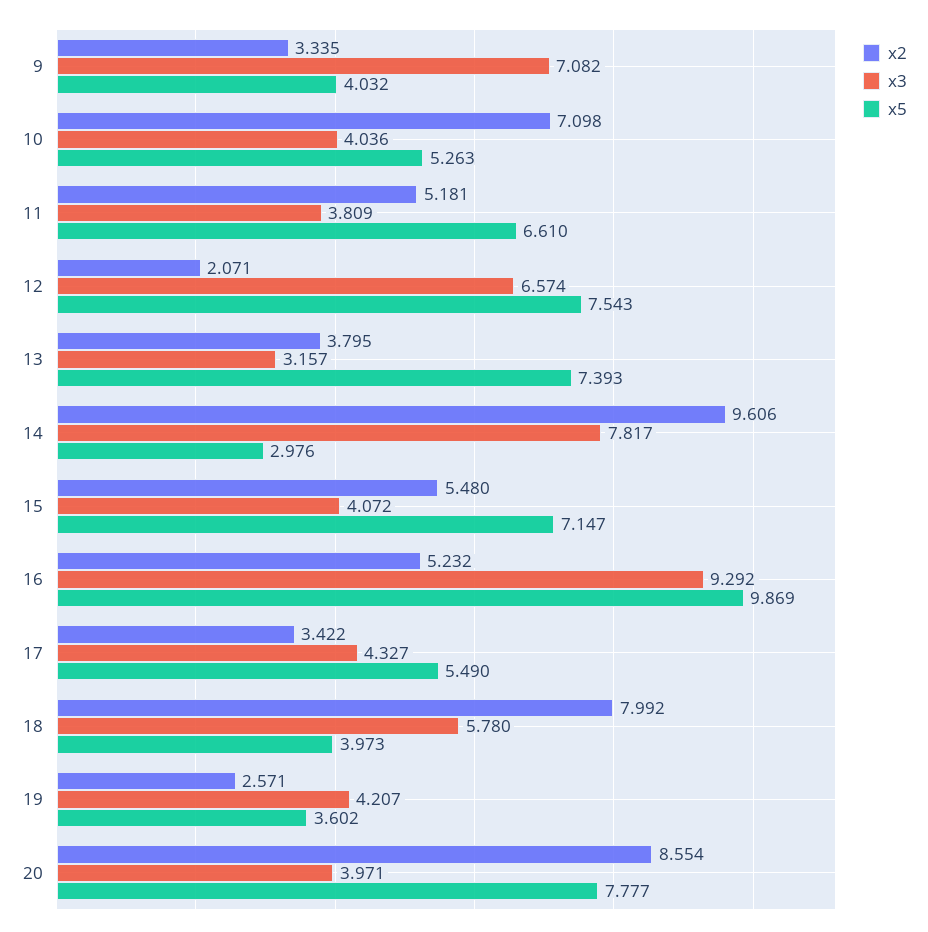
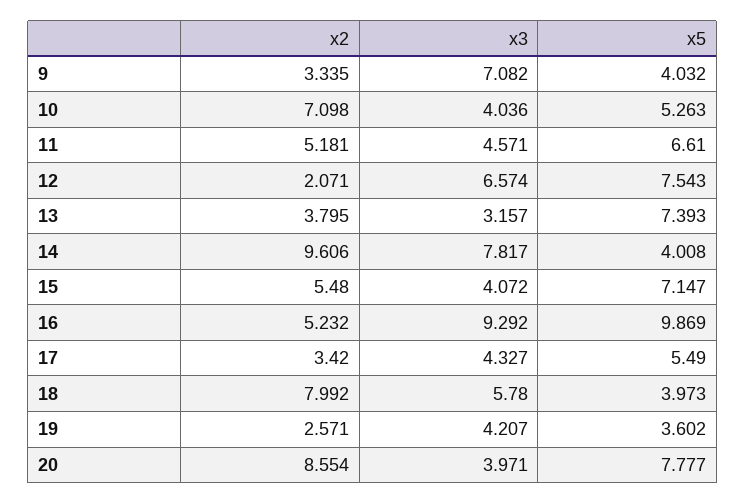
  {
    "x2": {
      "9": 3.335,
      "10": 7.098,
      "11": 5.181,
      "12": 2.071,
      "13": 3.795,
      "14": 9.606,
      "15": 5.48,
      "16": 5.232,
-     "17": 3.422,
+     "17": 3.42,
      "18": 7.992,
      "19": 2.571,
      "20": 8.554
    },
    "x3": {
      "9": 7.082,
      "10": 4.036,
-     "11": 3.809,
+     "11": 4.571,
      "12": 6.574,
      "13": 3.157,
      "14": 7.817,
      "15": 4.072,
      "16": 9.292,
      "17": 4.327,
      "18": 5.78,
      "19": 4.207,
      "20": 3.971
    },
    "x5": {
      "9": 4.032,
      "10": 5.263,
      "11": 6.61,
      "12": 7.543,
      "13": 7.393,
-     "14": 2.976,
+     "14": 4.008,
      "15": 7.147,
      "16": 9.869,
      "17": 5.49,
      "18": 3.973,
      "19": 3.602,
      "20": 7.777
    }
  }

